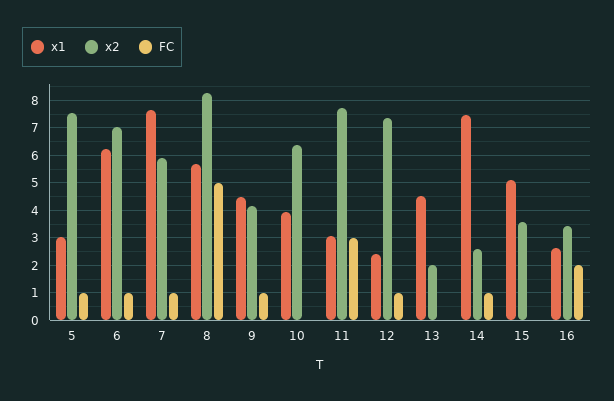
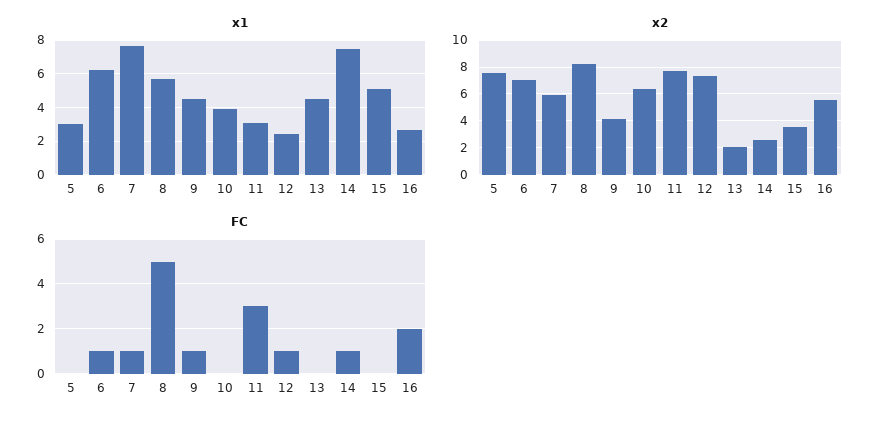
  {
    "x1": {
      "5": 3,
      "6": 6.25,
      "7": 7.75,
      "8": 5.75,
      "9": 4.5,
      "10": 4,
      "11": 3,
      "12": 2.5,
      "13": 4.5,
      "14": 7.5,
      "15": 5,
      "16": 2.75
    },
    "x2": {
      "5": 7.5,
      "6": 7,
      "7": 6,
      "8": 8.25,
      "9": 4.25,
      "10": 6.5,
      "11": 7.75,
      "12": 7.25,
      "13": 2,
      "14": 2.5,
      "15": 3.5,
-     "16": 3.5
+     "16": 5.5
    },
    "FC": {
-     "5": 1,
+     "5": 0,
      "6": 1,
      "7": 1,
      "8": 5,
      "9": 1,
      "10": 0,
      "11": 3,
      "12": 1,
      "13": 0,
      "14": 1,
      "15": 0,
      "16": 2
    }
  }

